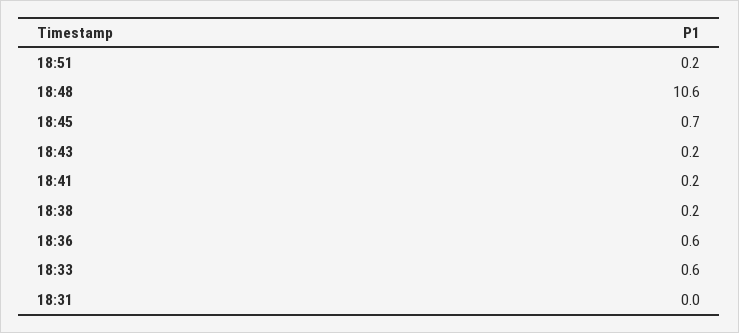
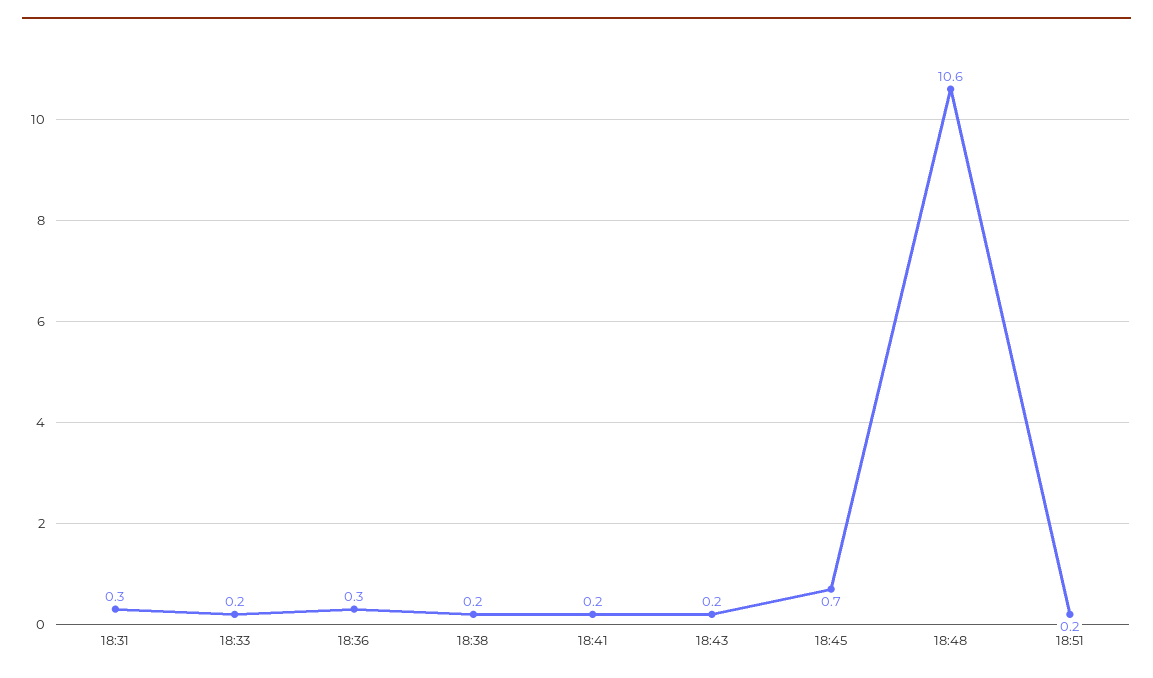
  {
    "18:51": 0.2,
    "18:48": 10.6,
    "18:45": 0.7,
    "18:43": 0.2,
    "18:41": 0.2,
    "18:38": 0.2,
-   "18:36": 0.6,
+   "18:36": 0.3,
-   "18:33": 0.6,
+   "18:33": 0.2,
-   "18:31": 0
+   "18:31": 0.3
  }

